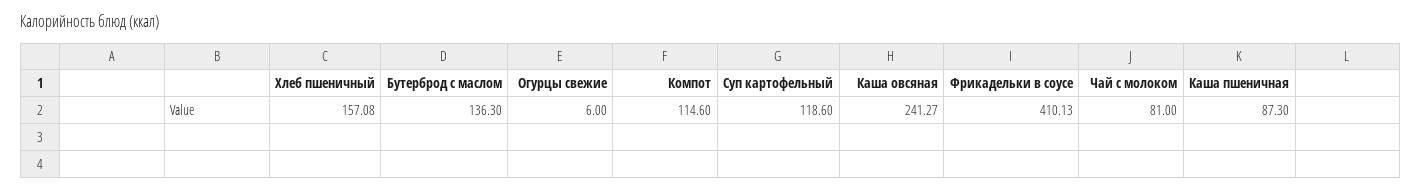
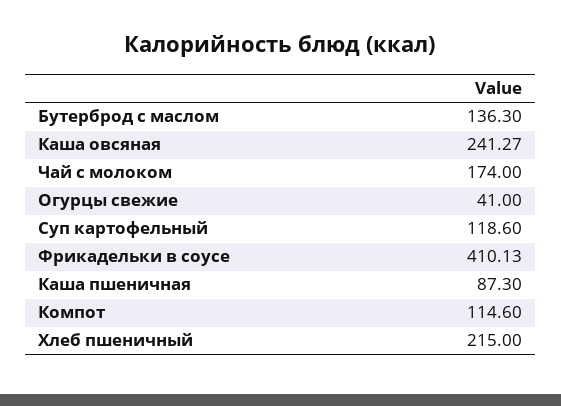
  {
-   "Хлеб пшеничный": 157.08,
+   "Хлеб пшеничный": 215,
    "Бутерброд с маслом": 136.3,
-   "Огурцы свежие": 6,
+   "Огурцы свежие": 41,
    "Компот": 114.6,
    "Суп картофельный": 118.6,
    "Каша овсяная": 241.27,
    "Фрикадельки в соусе": 410.13,
-   "Чай с молоком": 81,
+   "Чай с молоком": 174,
    "Каша пшеничная": 87.3
  }

